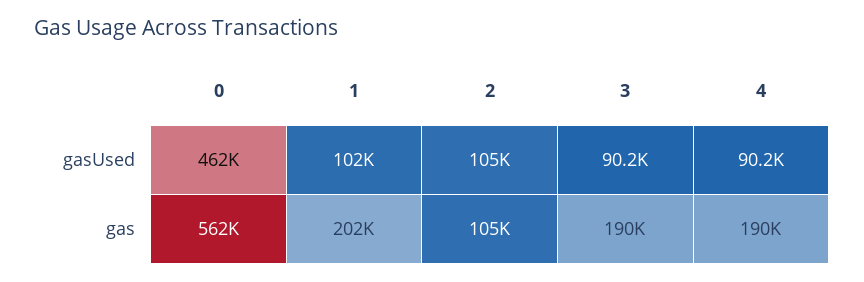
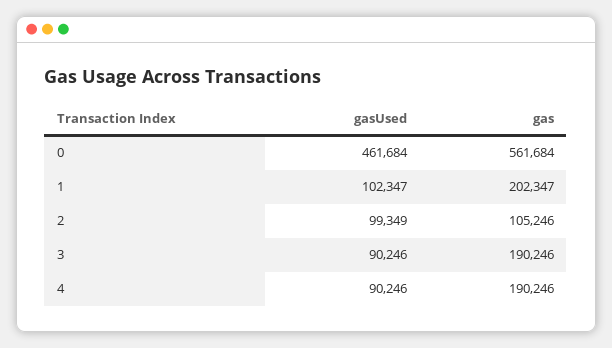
  {
    "0": {
      "gasUsed": 461684,
      "gas": 561684
    },
    "1": {
      "gasUsed": 102347,
      "gas": 202347
    },
    "2": {
-     "gasUsed": 105000,
+     "gasUsed": 99349,
      "gas": 105246
    },
    "3": {
      "gasUsed": 90246,
      "gas": 190246
    },
    "4": {
      "gasUsed": 90246,
      "gas": 190246
    }
  }

